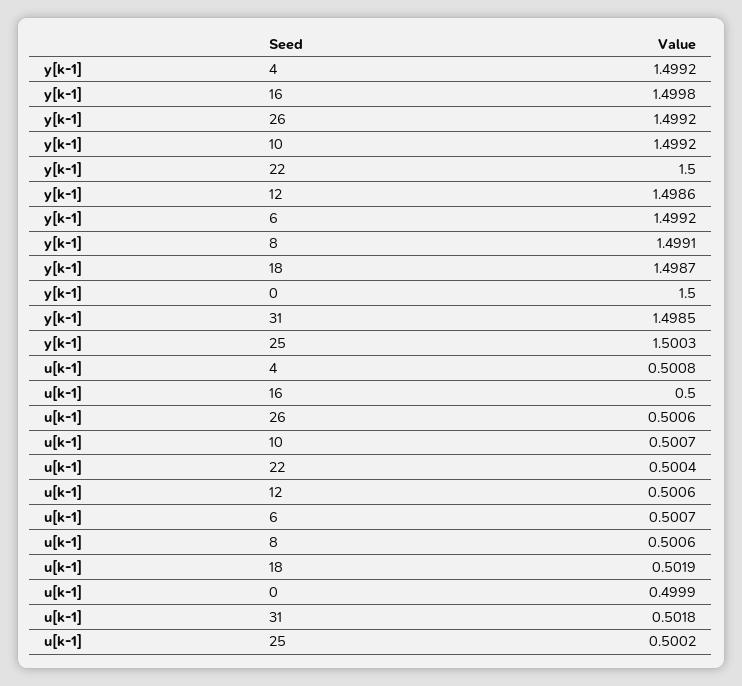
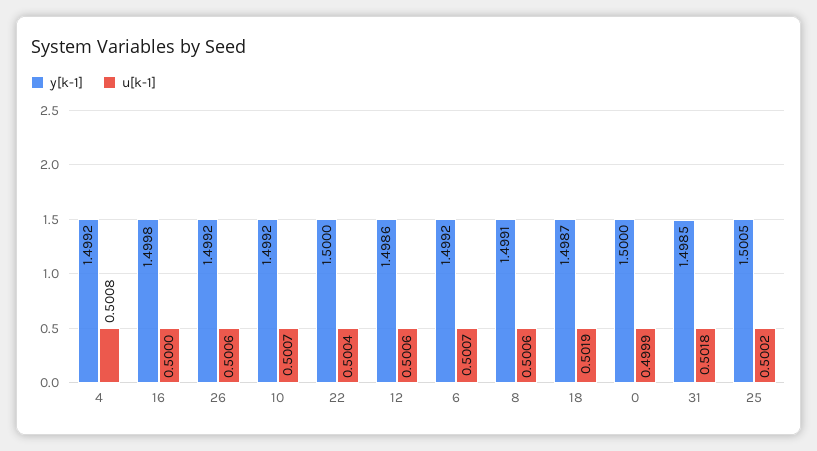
  {
    "y[k-1]": {
      "4": 1.4992,
      "16": 1.4998,
      "26": 1.4992,
      "10": 1.4992,
      "22": 1.5,
      "12": 1.4986,
      "6": 1.4992,
      "8": 1.4991,
      "18": 1.4987,
      "0": 1.5,
      "31": 1.4985,
-     "25": 1.5003
+     "25": 1.5005
    },
    "u[k-1]": {
      "4": 0.5008,
      "16": 0.5,
      "26": 0.5006,
      "10": 0.5007,
      "22": 0.5004,
      "12": 0.5006,
      "6": 0.5007,
      "8": 0.5006,
      "18": 0.5019,
      "0": 0.4999,
      "31": 0.5018,
      "25": 0.5002
    }
  }

